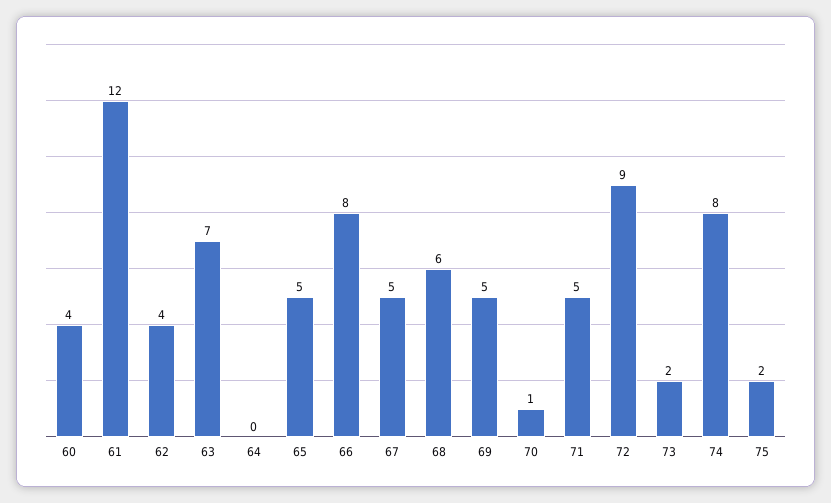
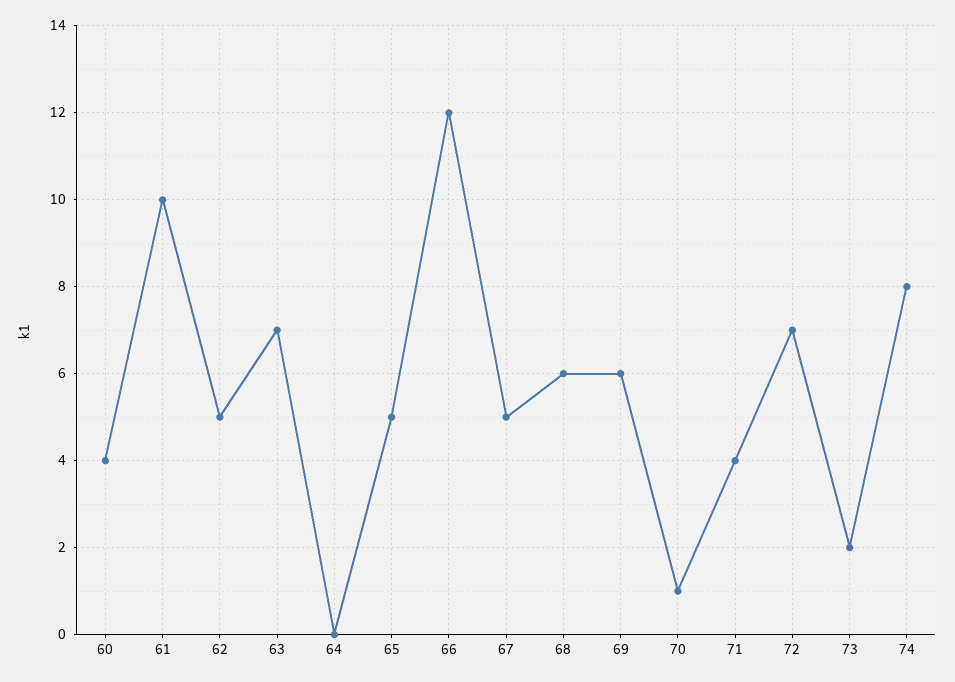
  {
    "60": 4,
-   "61": 12,
+   "61": 10,
-   "62": 4,
+   "62": 5,
    "63": 7,
    "64": 0,
    "65": 5,
-   "66": 8,
+   "66": 12,
    "67": 5,
    "68": 6,
-   "69": 5,
+   "69": 6,
    "70": 1,
-   "71": 5,
+   "71": 4,
-   "72": 9,
+   "72": 7,
    "73": 2,
-   "74": 8,
+   "74": 8
-   "75": 2
  }

